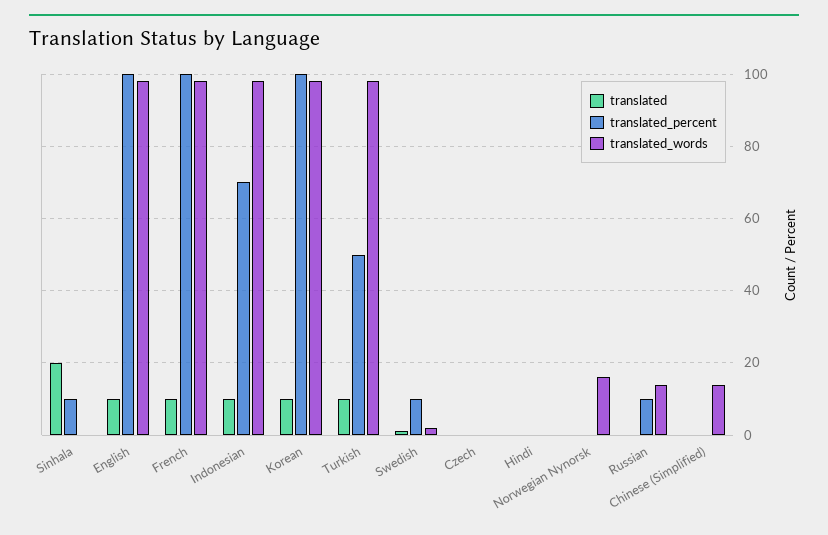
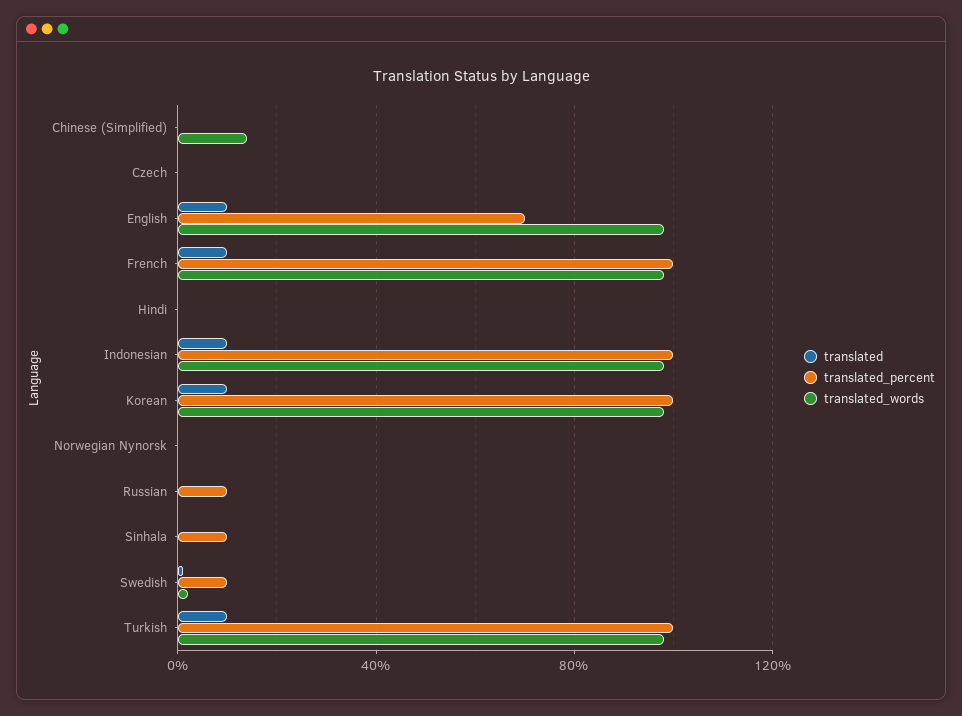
  {
    "translated": {
-     "Sinhala": 20,
+     "Sinhala": 0,
      "English": 10,
      "French": 10,
      "Indonesian": 10,
      "Korean": 10,
      "Turkish": 10,
      "Swedish": 0,
      "Czech": 0,
      "Hindi": 0,
      "Norwegian Nynorsk": 0,
      "Russian": 0,
      "Chinese (Simplified)": 0
    },
    "translated_percent": {
      "Sinhala": 10,
-     "English": 100,
+     "English": 70,
      "French": 100,
-     "Indonesian": 70,
+     "Indonesian": 100,
      "Korean": 100,
-     "Turkish": 50,
+     "Turkish": 100,
      "Swedish": 10,
      "Czech": 0,
      "Hindi": 0,
      "Norwegian Nynorsk": 0,
      "Russian": 10,
      "Chinese (Simplified)": 0
    },
    "translated_words": {
      "Sinhala": 0,
      "English": 100,
      "French": 100,
      "Indonesian": 100,
      "Korean": 100,
      "Turkish": 100,
      "Swedish": 0,
      "Czech": 0,
      "Hindi": 0,
-     "Norwegian Nynorsk": 15,
+     "Norwegian Nynorsk": 0,
-     "Russian": 15,
+     "Russian": 0,
      "Chinese (Simplified)": 15
    }
  }

